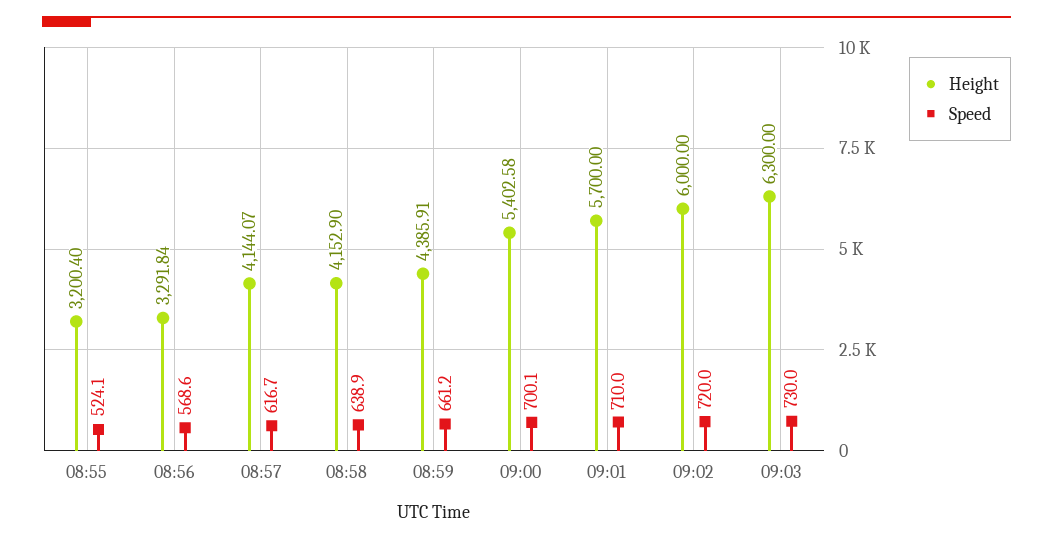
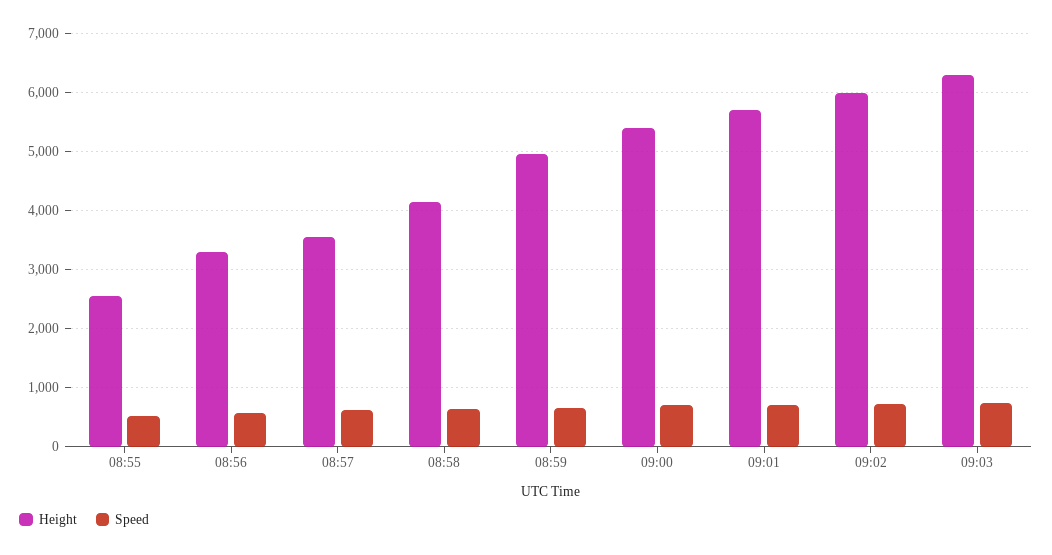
  {
    "Height": {
-     "08:55": 3200.4,
+     "08:55": 2600,
      "08:56": 3291.84,
-     "08:57": 4144.07,
+     "08:57": 3600,
      "08:58": 4152.9,
-     "08:59": 4385.91,
+     "08:59": 5000,
      "09:00": 5402.58,
      "09:01": 5700,
      "09:02": 6000,
      "09:03": 6300
    },
    "Speed": {
      "08:55": 524.1,
      "08:56": 568.6,
      "08:57": 616.7,
      "08:58": 638.9,
      "08:59": 661.2,
      "09:00": 700.1,
      "09:01": 710,
      "09:02": 720,
      "09:03": 730
    }
  }

